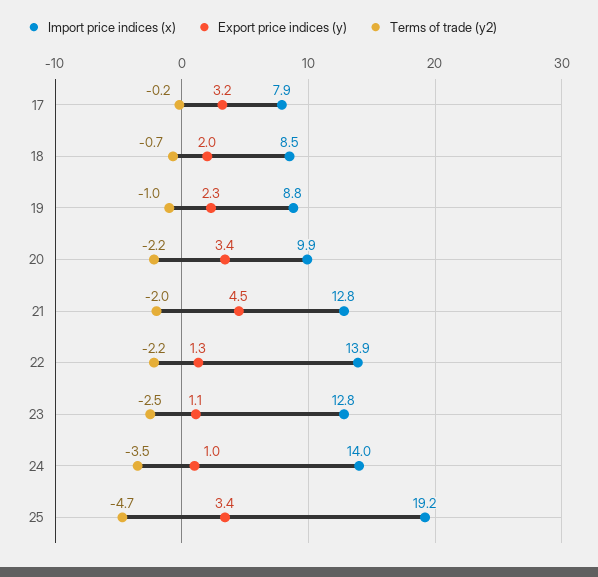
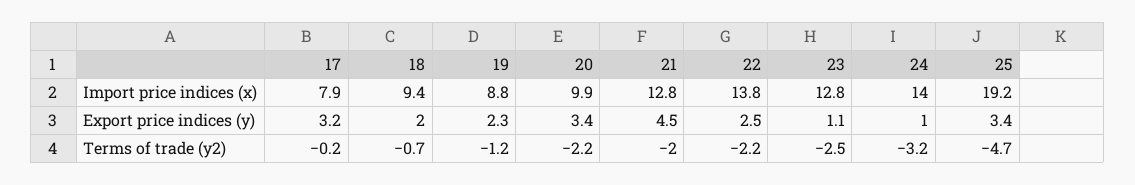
  {
    "Import price indices (x)": {
      "17": 7.9,
-     "18": 8.5,
+     "18": 9.4,
      "19": 8.8,
      "20": 9.9,
      "21": 12.8,
-     "22": 13.9,
+     "22": 13.8,
      "23": 12.8,
      "24": 14,
      "25": 19.2
    },
    "Export price indices (y)": {
      "17": 3.2,
      "18": 2,
      "19": 2.3,
      "20": 3.4,
      "21": 4.5,
-     "22": 1.3,
+     "22": 2.5,
      "23": 1.1,
      "24": 1,
      "25": 3.4
    },
    "Terms of trade (y2)": {
      "17": -0.2,
      "18": -0.7,
-     "19": -1,
+     "19": -1.2,
      "20": -2.2,
      "21": -2,
      "22": -2.2,
      "23": -2.5,
-     "24": -3.5,
+     "24": -3.2,
      "25": -4.7
    }
  }

